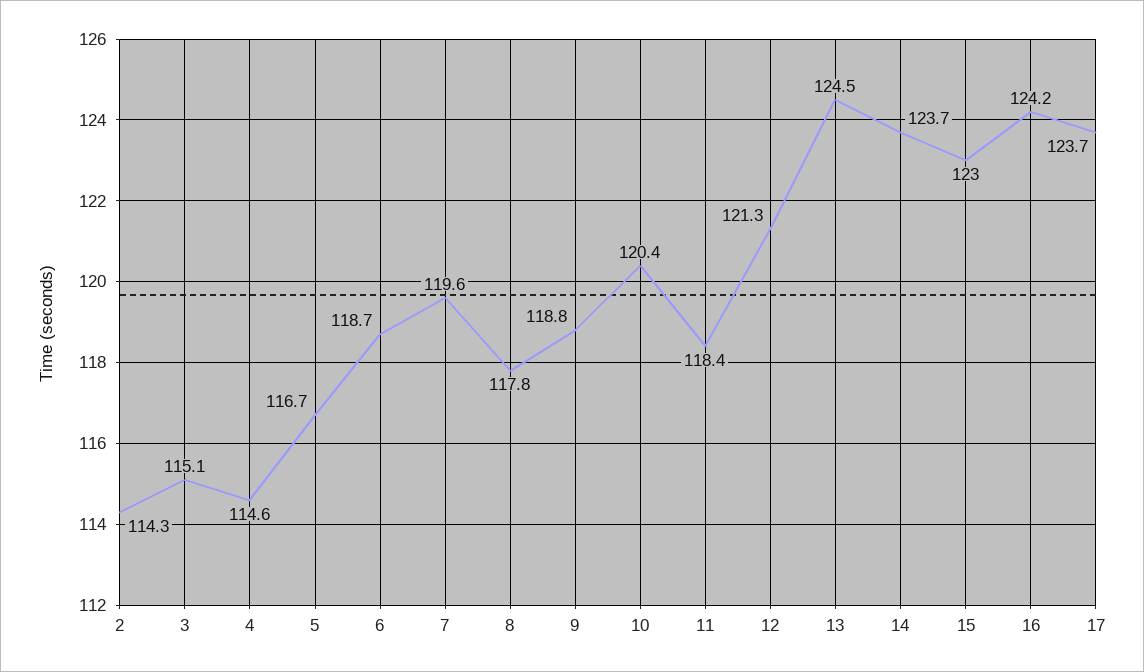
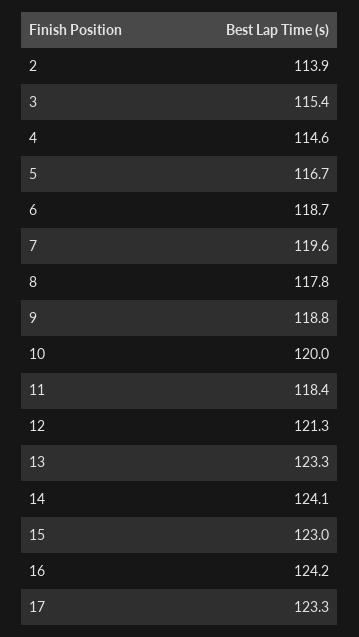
  {
-   "2": 114.3,
+   "2": 113.9,
-   "3": 115.1,
+   "3": 115.4,
    "4": 114.6,
    "5": 116.7,
    "6": 118.7,
    "7": 119.6,
    "8": 117.8,
    "9": 118.8,
-   "10": 120.4,
+   "10": 120,
    "11": 118.4,
    "12": 121.3,
-   "13": 124.5,
+   "13": 123.3,
-   "14": 123.7,
+   "14": 124.1,
    "15": 123,
    "16": 124.2,
-   "17": 123.7
+   "17": 123.3
  }

